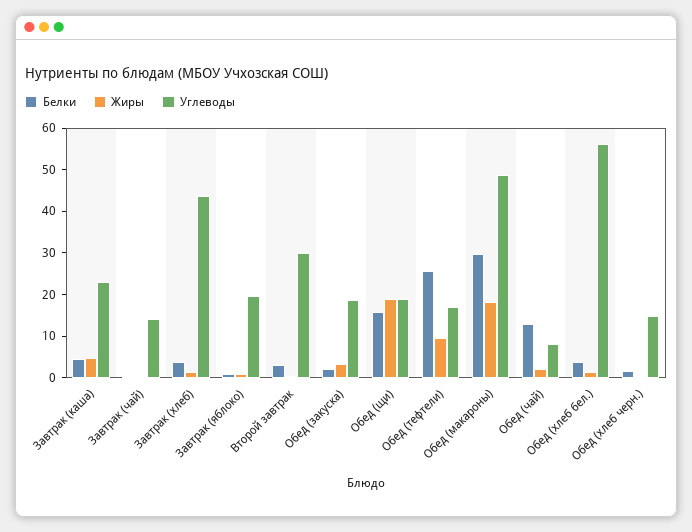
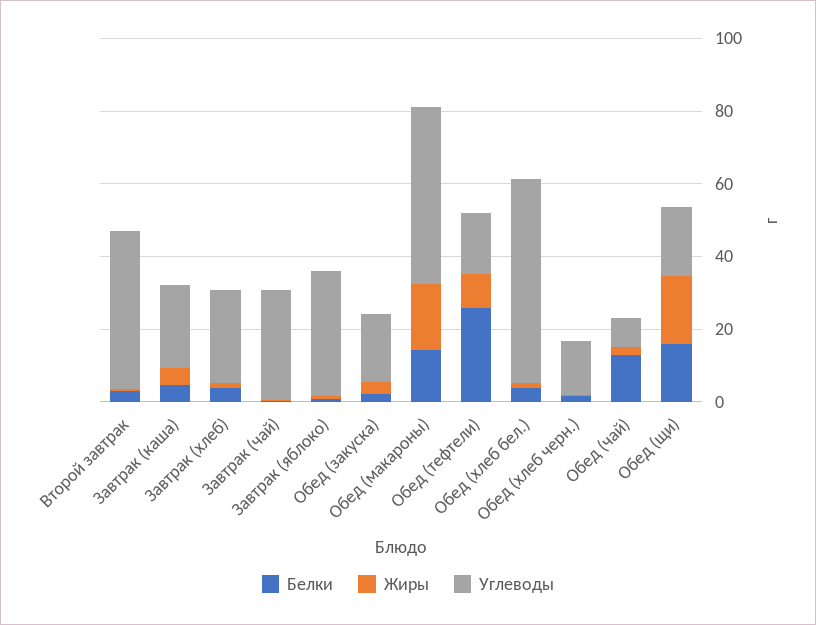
  {
    "Белки": {
      "Завтрак (каша)": 4,
      "Завтрак (чай)": 0,
      "Завтрак (хлеб)": 4,
      "Завтрак (яблоко)": 0,
      "Второй завтрак": 4,
      "Обед (закуска)": 2,
      "Обед (щи)": 16,
      "Обед (тефтели)": 26,
-     "Обед (макароны)": 30,
+     "Обед (макароны)": 15,
      "Обед (чай)": 14,
      "Обед (хлеб бел.)": 4,
      "Обед (хлеб черн.)": 2
    },
    "Жиры": {
      "Завтрак (каша)": 4,
      "Завтрак (чай)": 0,
      "Завтрак (хлеб)": 2,
      "Завтрак (яблоко)": 0,
      "Второй завтрак": 0,
      "Обед (закуска)": 4,
      "Обед (щи)": 18,
      "Обед (тефтели)": 10,
      "Обед (макароны)": 18,
      "Обед (чай)": 2,
      "Обед (хлеб бел.)": 2,
      "Обед (хлеб черн.)": 0
    },
    "Углеводы": {
      "Завтрак (каша)": 22,
-     "Завтрак (чай)": 14,
+     "Завтрак (чай)": 30,
-     "Завтрак (хлеб)": 44,
+     "Завтрак (хлеб)": 25,
-     "Завтрак (яблоко)": 20,
+     "Завтрак (яблоко)": 35,
-     "Второй завтрак": 30,
+     "Второй завтрак": 45,
      "Обед (закуска)": 18,
      "Обед (щи)": 20,
      "Обед (тефтели)": 16,
      "Обед (макароны)": 48,
      "Обед (чай)": 8,
      "Обед (хлеб бел.)": 56,
      "Обед (хлеб черн.)": 14
    }
  }

